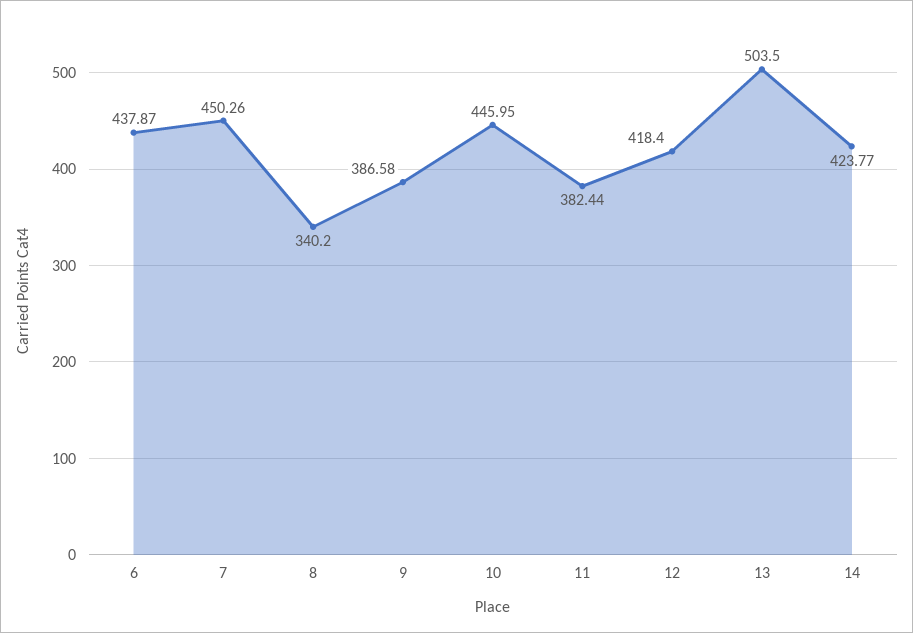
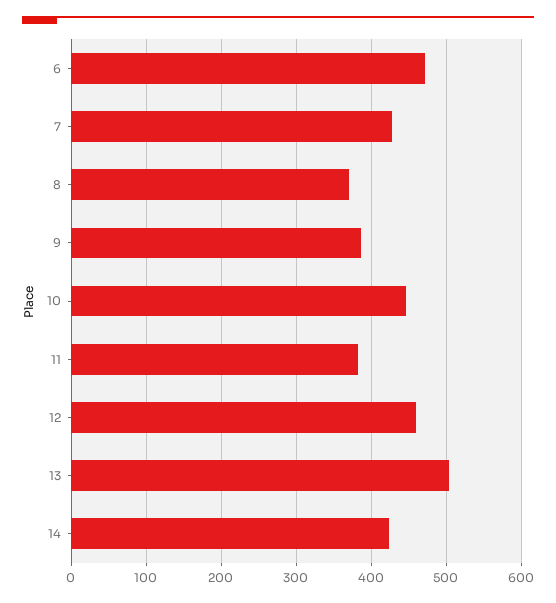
  {
-   "6": 437.87,
+   "6": 470,
-   "7": 450.26,
+   "7": 430,
-   "8": 340.2,
+   "8": 370,
    "9": 386.58,
    "10": 445.95,
    "11": 382.44,
-   "12": 418.4,
+   "12": 460,
    "13": 503.5,
    "14": 423.77
  }

